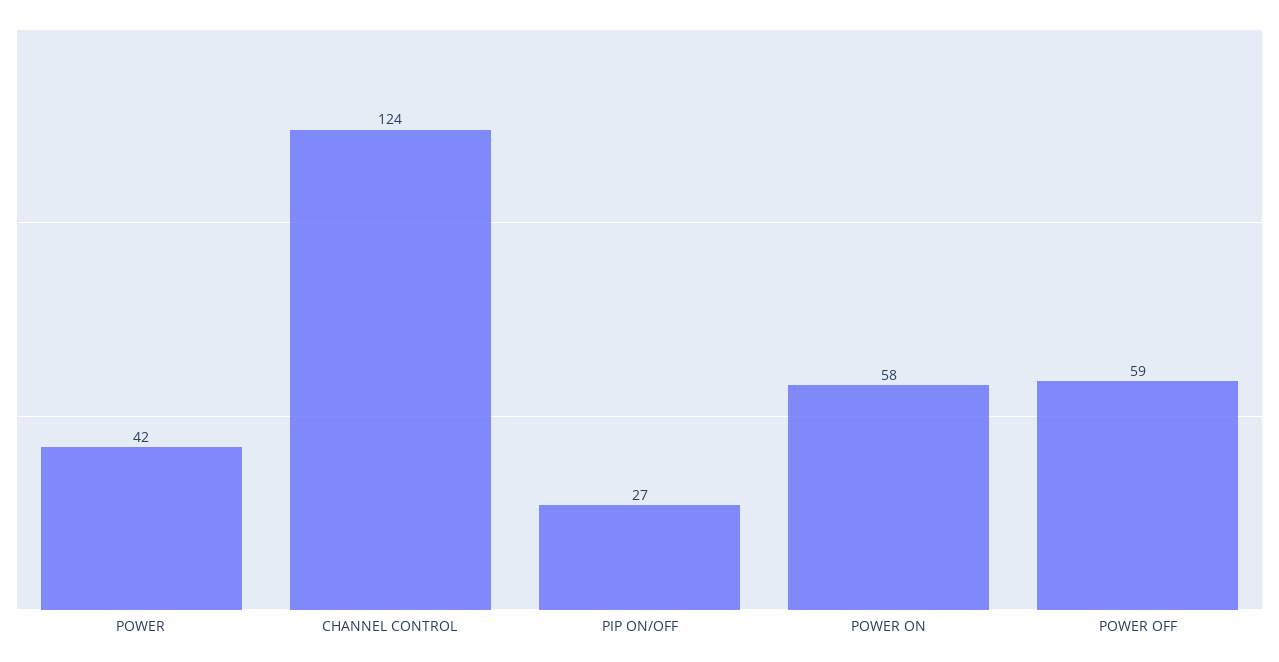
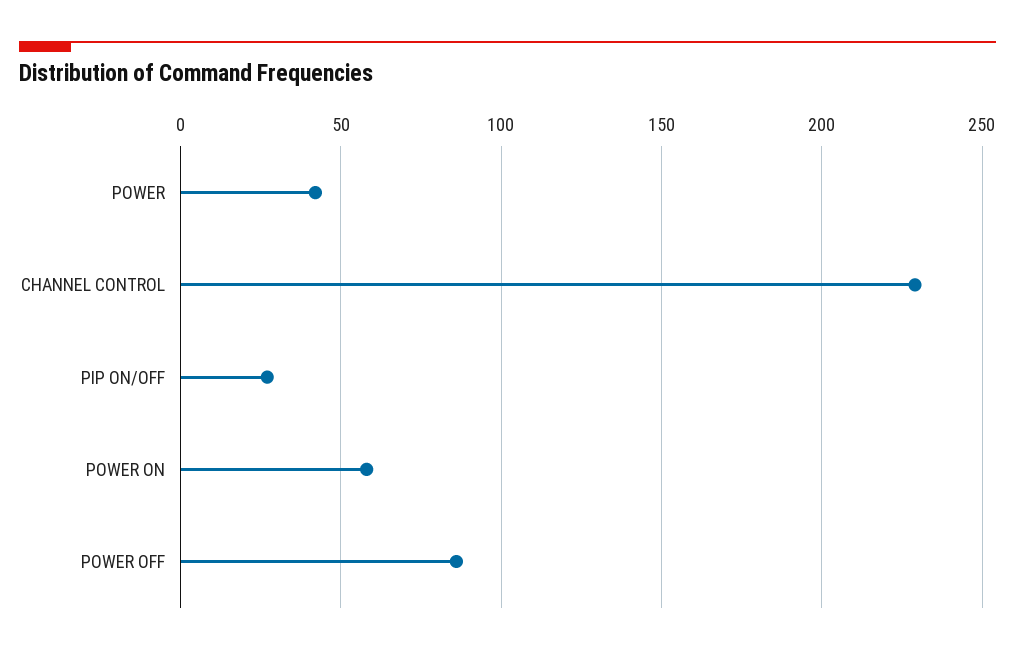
  {
    "POWER": 42,
-   "CHANNEL CONTROL": 124,
+   "CHANNEL CONTROL": 230,
    "PIP ON/OFF": 27,
    "POWER ON": 58,
-   "POWER OFF": 59
+   "POWER OFF": 85
  }

